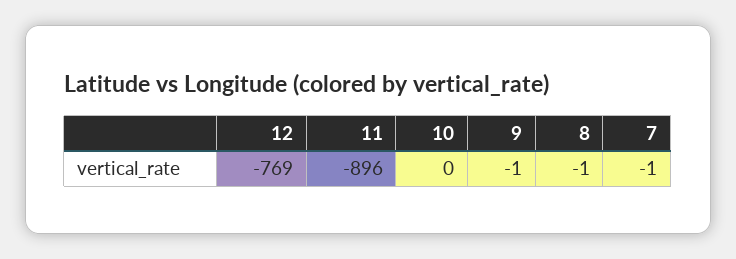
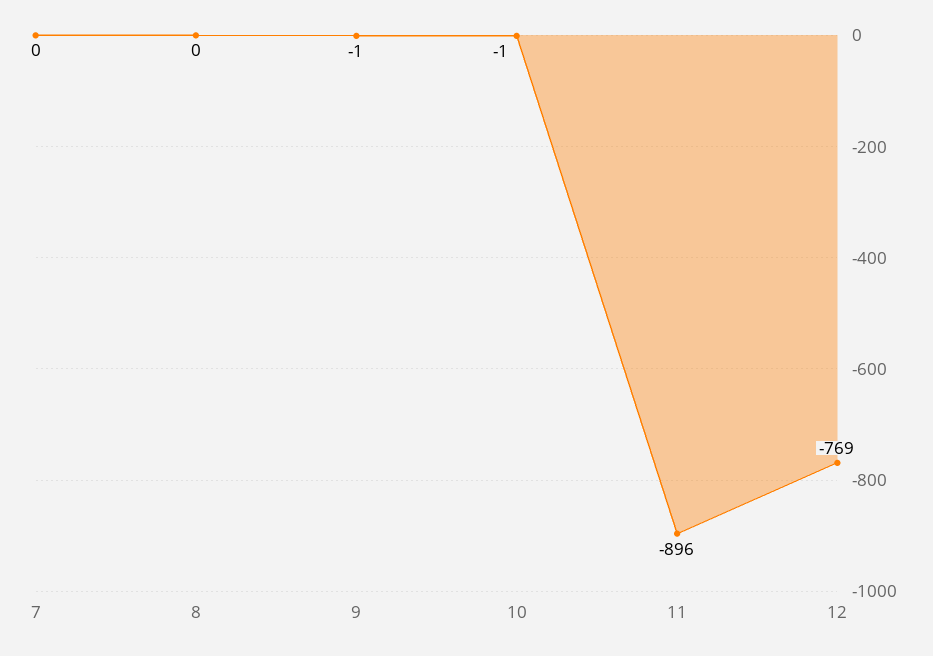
  {
    "12": -769,
    "11": -896,
-   "10": 0,
+   "10": -1,
    "9": -1,
-   "8": -1,
+   "8": 0,
-   "7": -1
+   "7": 0
  }

